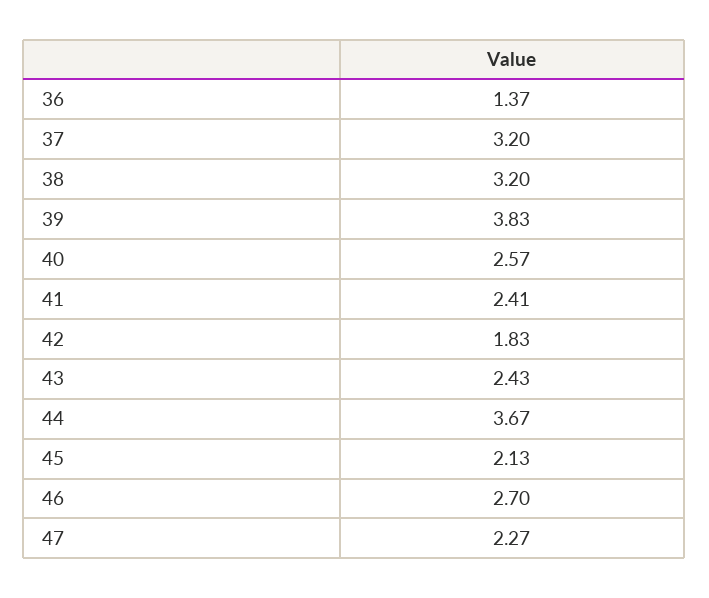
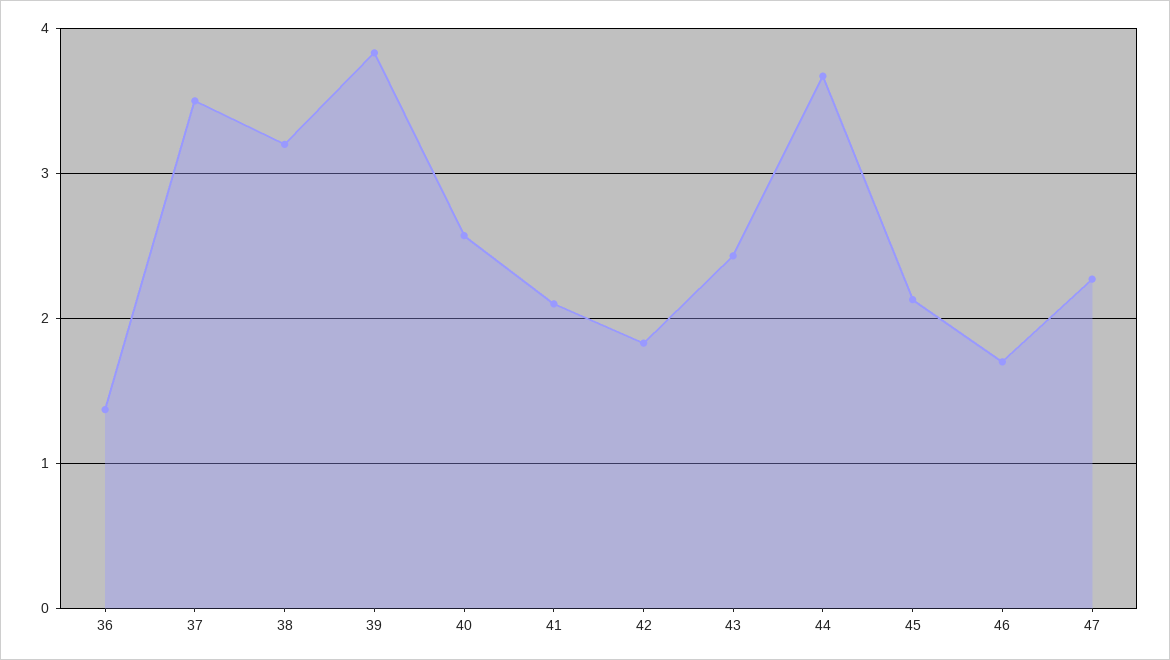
  {
    "36": 1.37,
-   "37": 3.2,
+   "37": 3.5,
    "38": 3.2,
    "39": 3.83,
    "40": 2.57,
-   "41": 2.41,
+   "41": 2.1,
    "42": 1.83,
    "43": 2.43,
    "44": 3.67,
    "45": 2.13,
-   "46": 2.7,
+   "46": 1.7,
    "47": 2.27
  }

